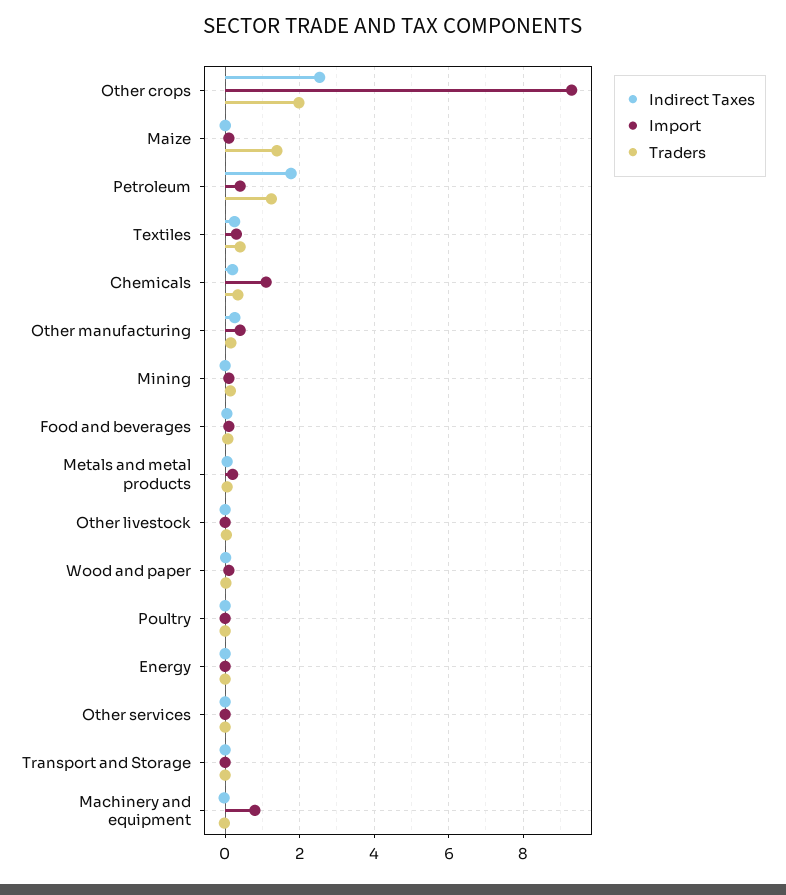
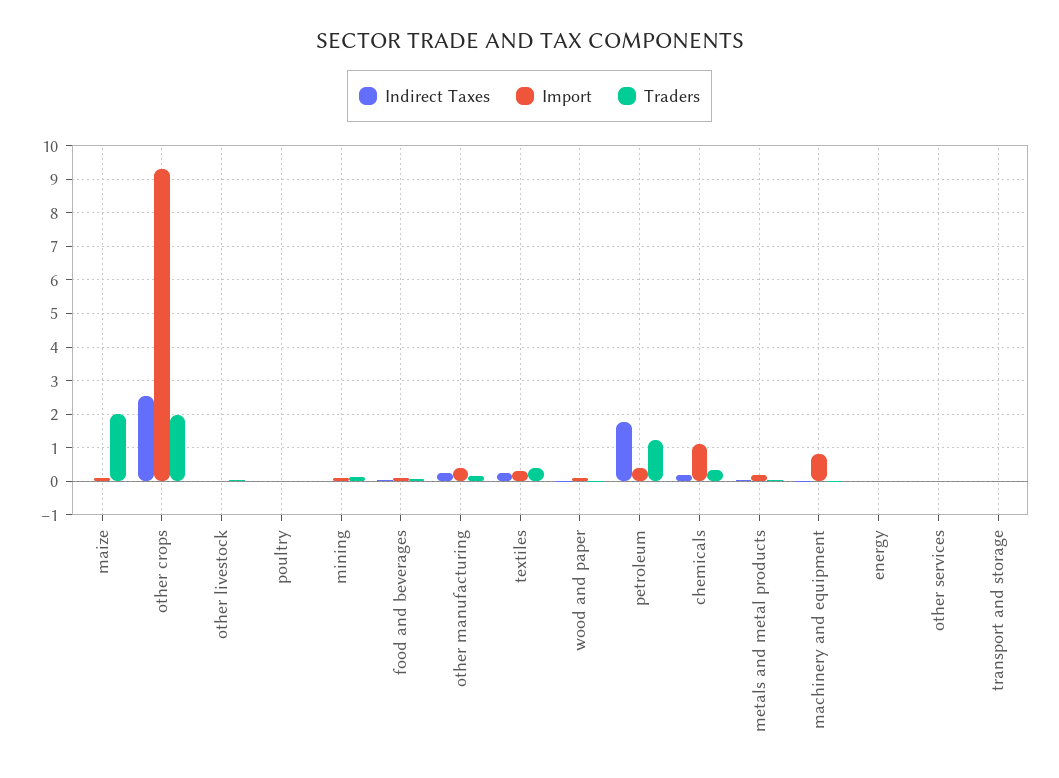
  {
    "Indirect Taxes": {
      "Other crops": 2.6,
      "Maize": 0,
      "Petroleum": 1.8,
      "Textiles": 0.2,
      "Chemicals": 0.2,
      "Other manufacturing": 0.2,
      "Mining": 0,
      "Food and beverages": 0,
      "Metals and metal products": 0,
      "Other livestock": 0,
      "Wood and paper": 0,
      "Poultry": 0,
      "Energy": 0,
      "Other services": 0,
      "Transport and Storage": 0,
      "Machinery and equipment": 0
    },
    "Import": {
      "Other crops": 9.4,
      "Maize": 0.2,
      "Petroleum": 0.4,
      "Textiles": 0.4,
      "Chemicals": 1.2,
      "Other manufacturing": 0.4,
      "Mining": 0.2,
      "Food and beverages": 0.2,
      "Metals and metal products": 0.2,
      "Other livestock": 0,
      "Wood and paper": 0.2,
      "Poultry": 0,
      "Energy": 0,
      "Other services": 0,
      "Transport and Storage": 0,
      "Machinery and equipment": 0.8
    },
    "Traders": {
      "Other crops": 2,
-     "Maize": 1.4,
+     "Maize": 2,
      "Petroleum": 1.2,
      "Textiles": 0.4,
      "Chemicals": 0.4,
      "Other manufacturing": 0.2,
      "Mining": 0.2,
      "Food and beverages": 0,
      "Metals and metal products": 0,
      "Other livestock": 0,
      "Wood and paper": 0,
      "Poultry": 0,
      "Energy": 0,
      "Other services": 0,
      "Transport and Storage": 0,
      "Machinery and equipment": 0
    }
  }

